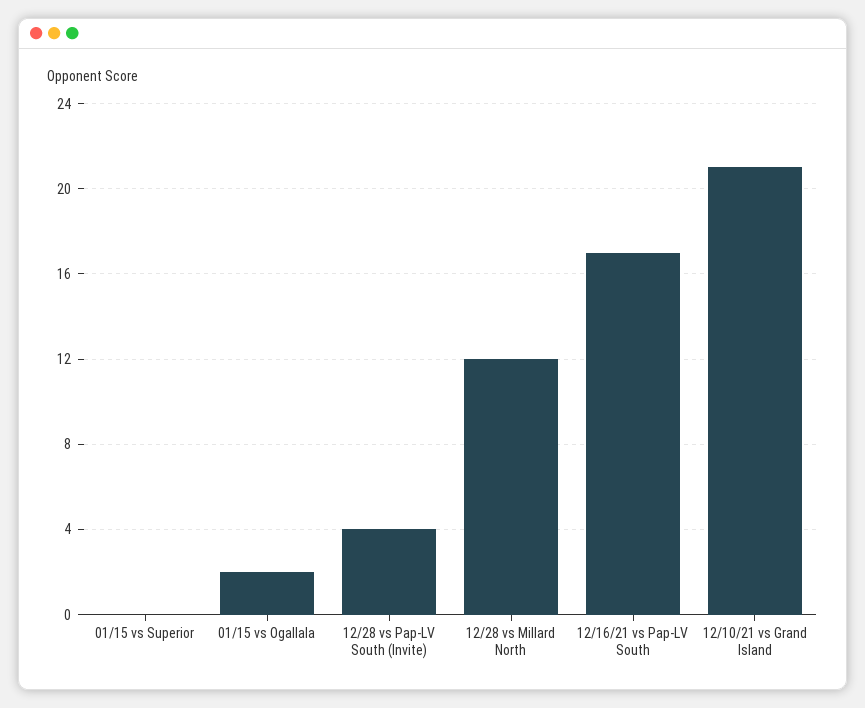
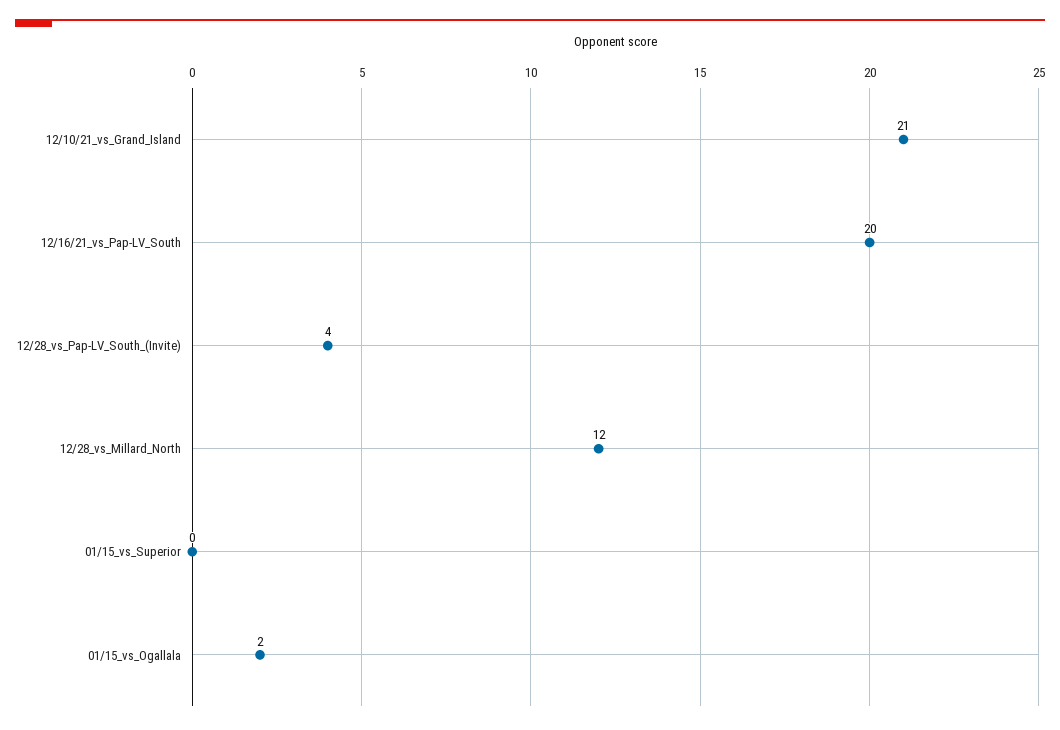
  {
    "01/15 vs Superior": 0,
    "01/15 vs Ogallala": 2,
    "12/28 vs Pap-LV South (Invite)": 4,
    "12/28 vs Millard North": 12,
-   "12/16/21 vs Pap-LV South": 17,
+   "12/16/21 vs Pap-LV South": 20,
    "12/10/21 vs Grand Island": 21
  }

